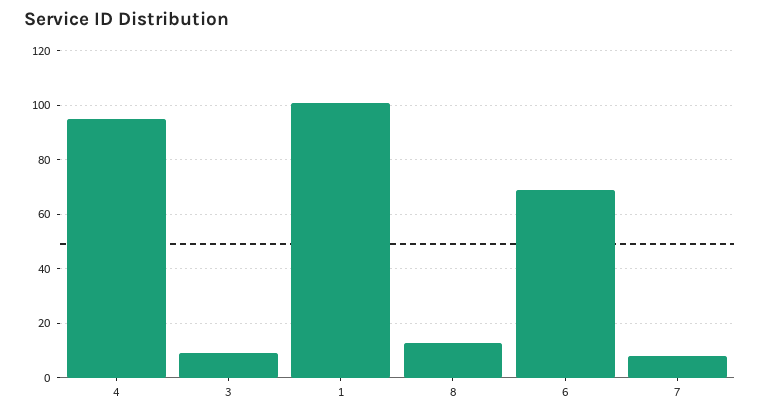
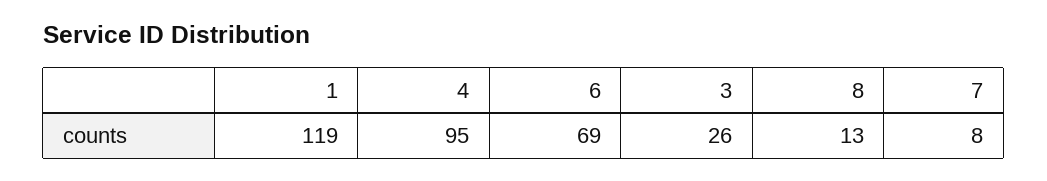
  {
    "4": 95,
-   "3": 10,
+   "3": 26,
-   "1": 100,
+   "1": 119,
    "8": 13,
    "6": 69,
    "7": 8
  }

